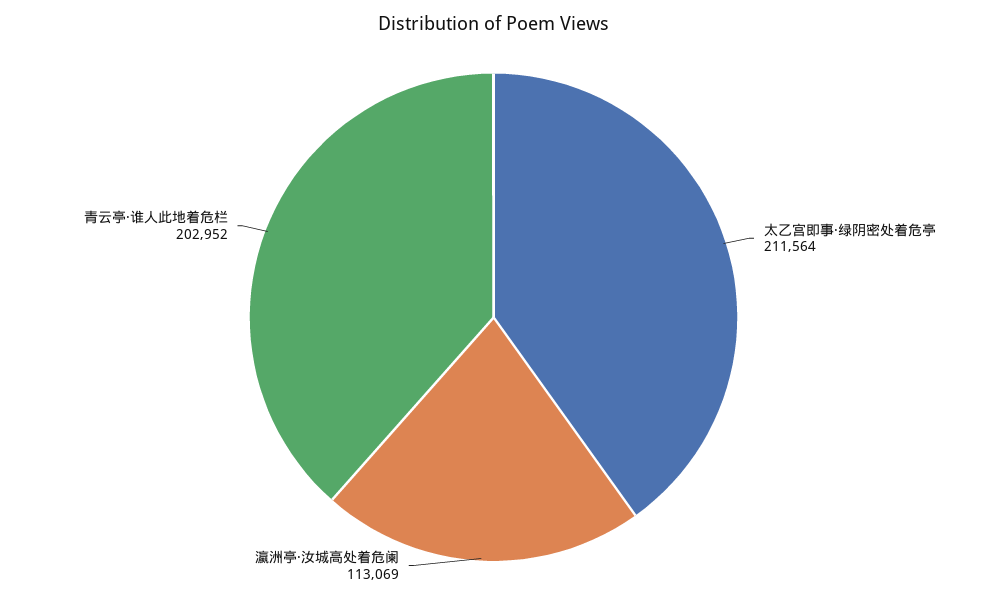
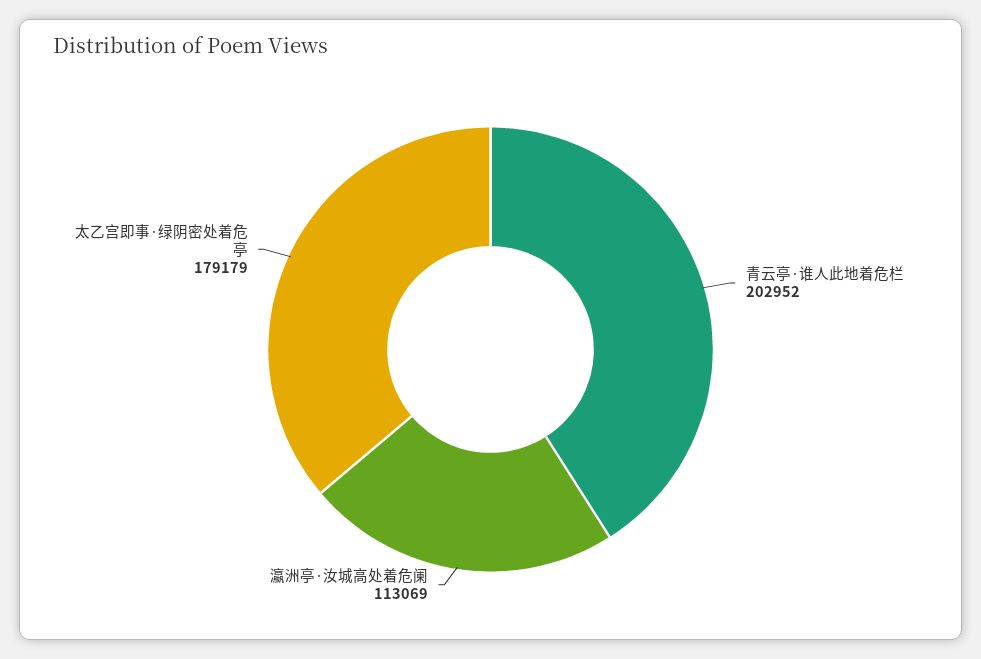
  {
-   "太乙宫即事·绿阴密处着危亭": 211564,
+   "太乙宫即事·绿阴密处着危亭": 179179,
    "瀛洲亭·汝城高处着危阑": 113069,
    "青云亭·谁人此地着危栏": 202952
  }

